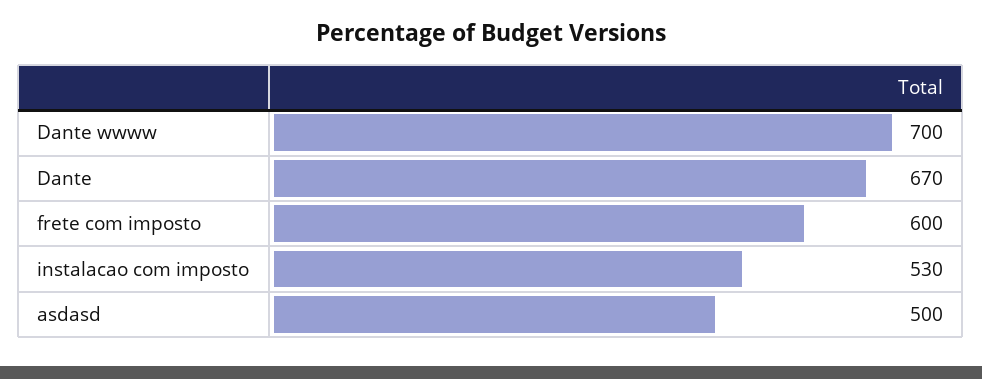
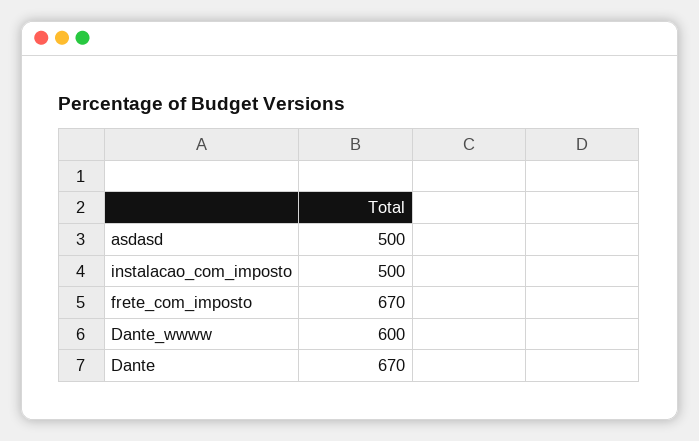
  {
-   "Dante wwww": 700,
+   "Dante wwww": 600,
    "Dante": 670,
-   "frete com imposto": 600,
+   "frete com imposto": 670,
-   "instalacao com imposto": 530,
+   "instalacao com imposto": 500,
    "asdasd": 500
  }

